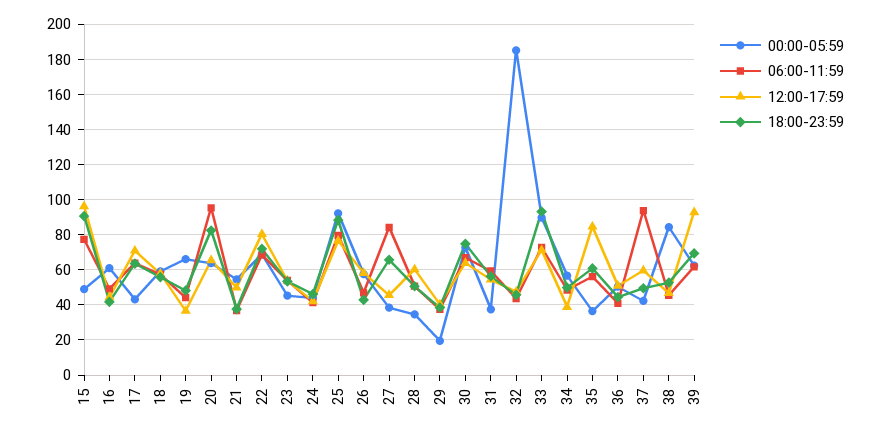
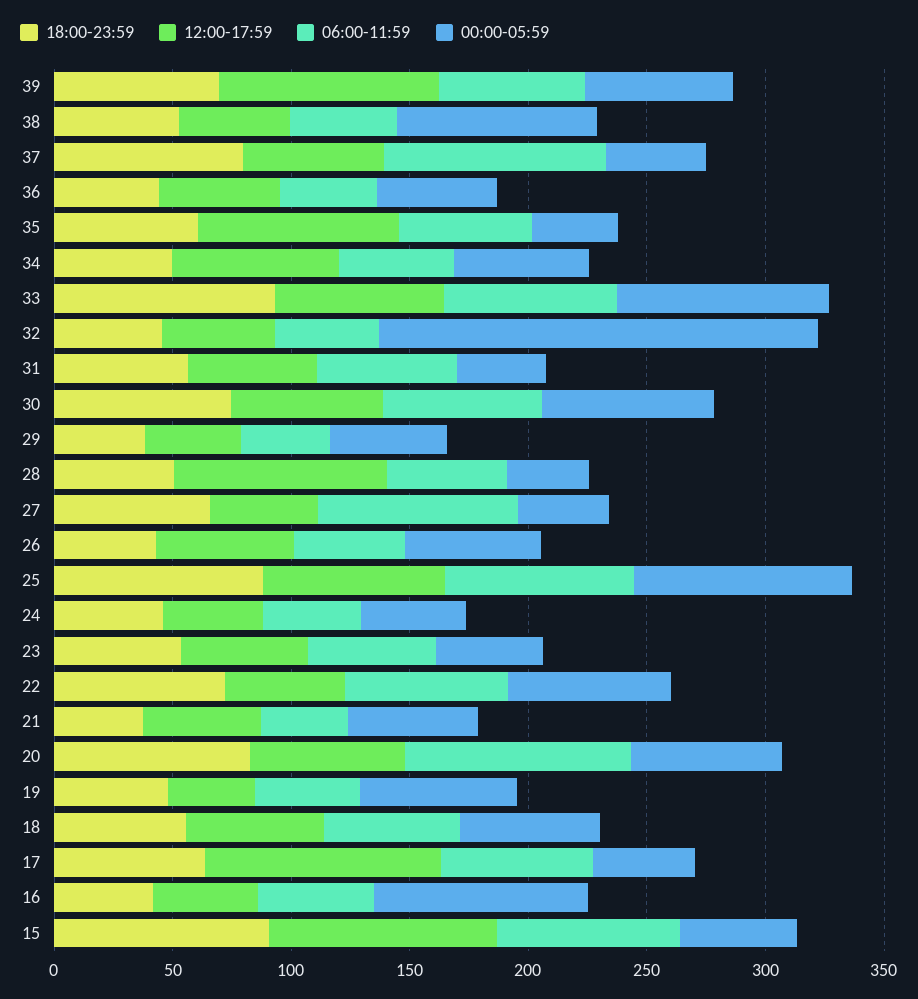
  {
    "00:00-05:59": {
      "15": 50,
-     "16": 60,
+     "16": 90,
      "17": 45,
      "18": 60,
      "19": 65,
      "20": 65,
      "21": 55,
      "22": 70,
      "23": 45,
      "24": 45,
      "25": 90,
      "26": 60,
      "27": 40,
      "28": 35,
-     "29": 20,
+     "29": 50,
      "30": 75,
      "31": 40,
      "32": 185,
      "33": 90,
      "34": 55,
      "35": 35,
      "36": 50,
      "37": 40,
      "38": 85,
      "39": 60
    },
    "06:00-11:59": {
      "15": 75,
      "16": 50,
      "17": 65,
      "18": 55,
      "19": 45,
      "20": 95,
      "21": 35,
      "22": 70,
      "23": 55,
      "24": 40,
      "25": 80,
      "26": 45,
      "27": 85,
      "28": 50,
      "29": 35,
      "30": 65,
      "31": 60,
      "32": 45,
      "33": 75,
      "34": 50,
      "35": 55,
      "36": 40,
      "37": 95,
      "38": 45,
      "39": 60
    },
    "12:00-17:59": {
      "15": 95,
      "16": 45,
-     "17": 70,
+     "17": 100,
      "18": 60,
      "19": 35,
      "20": 65,
      "21": 50,
-     "22": 80,
+     "22": 50,
      "23": 55,
      "24": 40,
      "25": 75,
      "26": 60,
      "27": 45,
-     "28": 60,
+     "28": 90,
      "29": 40,
      "30": 65,
      "31": 55,
      "32": 50,
      "33": 70,
-     "34": 40,
+     "34": 70,
      "35": 85,
      "36": 50,
      "37": 60,
      "38": 45,
      "39": 95
    },
    "18:00-23:59": {
      "15": 90,
      "16": 40,
      "17": 65,
      "18": 55,
      "19": 50,
      "20": 80,
      "21": 40,
      "22": 70,
      "23": 55,
      "24": 45,
      "25": 90,
      "26": 45,
      "27": 65,
      "28": 50,
      "29": 40,
      "30": 75,
      "31": 55,
      "32": 45,
      "33": 95,
      "34": 50,
      "35": 60,
      "36": 45,
-     "37": 50,
+     "37": 80,
      "38": 55,
      "39": 70
    }
  }

